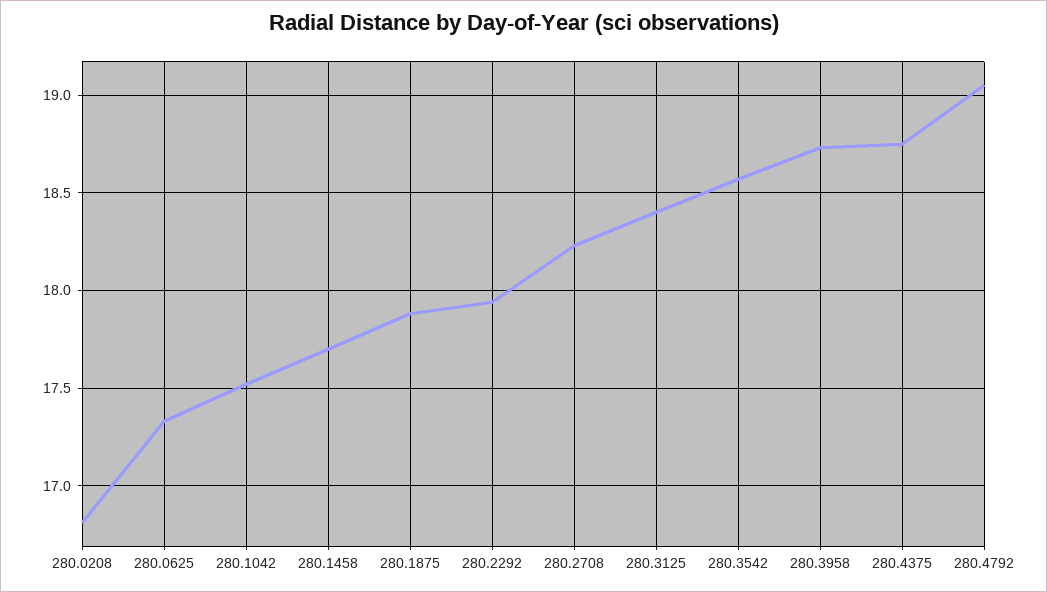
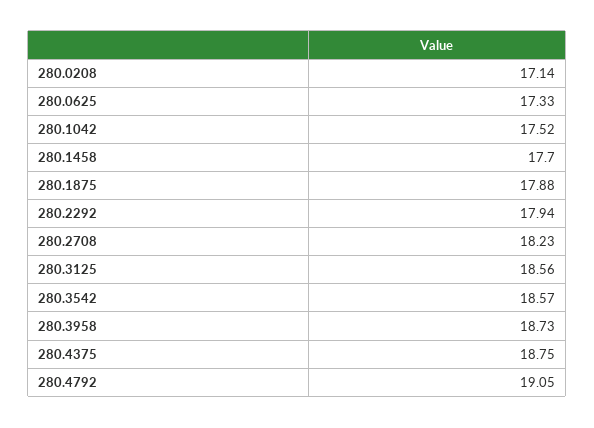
  {
-   "280.0208": 16.8,
+   "280.0208": 17.14,
    "280.0625": 17.33,
    "280.1042": 17.52,
    "280.1458": 17.7,
    "280.1875": 17.88,
    "280.2292": 17.94,
    "280.2708": 18.23,
-   "280.3125": 18.4,
+   "280.3125": 18.56,
    "280.3542": 18.57,
    "280.3958": 18.73,
    "280.4375": 18.75,
    "280.4792": 19.05
  }

